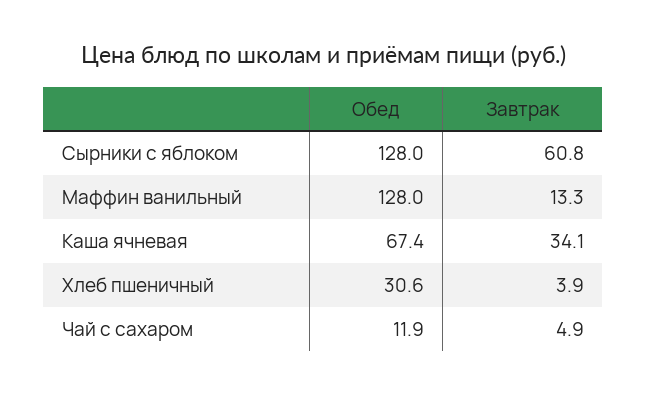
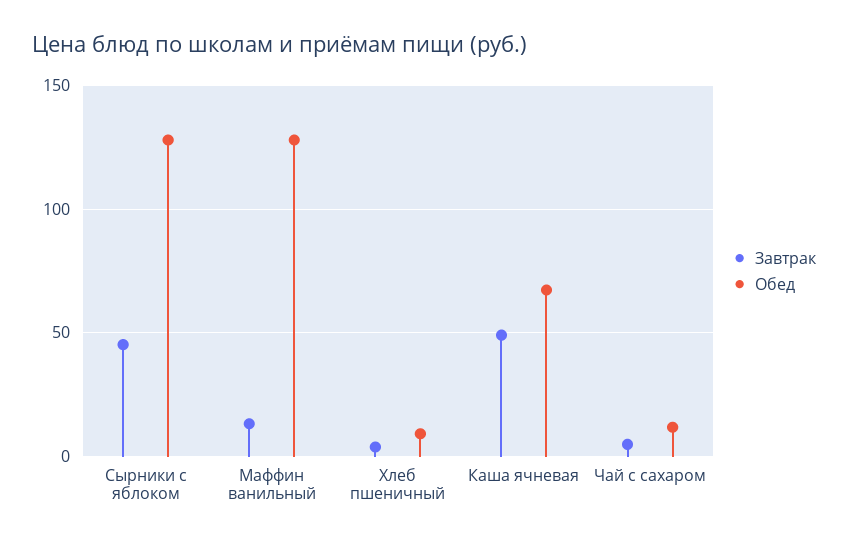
  {
    "Обед": {
      "Сырники с яблоком": 128,
      "Маффин ванильный": 128,
      "Каша ячневая": 67.4,
-     "Хлеб пшеничный": 30.6,
+     "Хлеб пшеничный": 10,
      "Чай с сахаром": 11.9
    },
    "Завтрак": {
-     "Сырники с яблоком": 60.8,
+     "Сырники с яблоком": 45,
      "Маффин ванильный": 13.3,
-     "Каша ячневая": 34.1,
+     "Каша ячневая": 50,
      "Хлеб пшеничный": 3.9,
      "Чай с сахаром": 4.9
    }
  }

